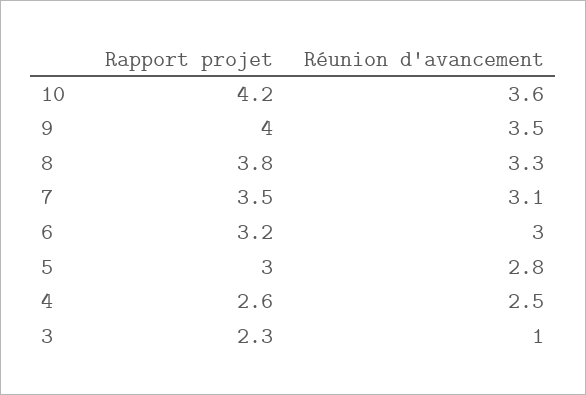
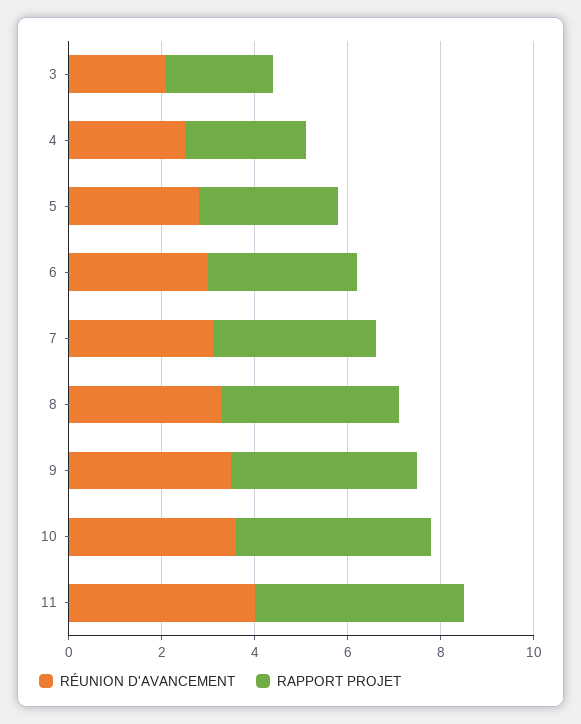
  {
    "Rapport projet": {
      "10": 4.2,
      "9": 4,
      "8": 3.8,
      "7": 3.5,
      "6": 3.2,
      "5": 3,
      "4": 2.6,
-     "3": 2.3
+     "3": 2.3,
+     "11": 4.5
    },
    "Réunion d'avancement": {
      "10": 3.6,
      "9": 3.5,
      "8": 3.3,
      "7": 3.1,
      "6": 3,
      "5": 2.8,
      "4": 2.5,
-     "3": 1
+     "3": 2,
+     "11": 4
    }
  }

